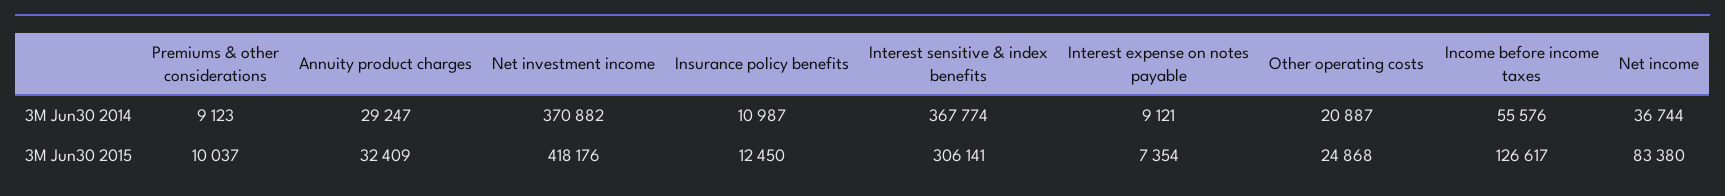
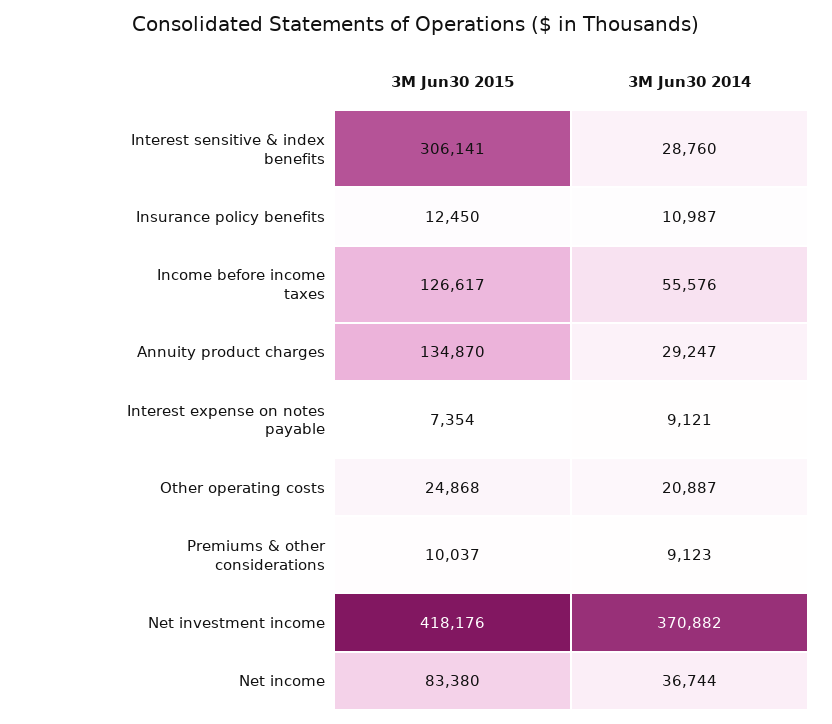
  {
    "Premiums & other considerations": {
      "3M Jun30 2014": 9123,
      "3M Jun30 2015": 10037
    },
    "Annuity product charges": {
      "3M Jun30 2014": 29247,
-     "3M Jun30 2015": 32409
+     "3M Jun30 2015": 134870
    },
    "Net investment income": {
      "3M Jun30 2014": 370882,
      "3M Jun30 2015": 418176
    },
    "Insurance policy benefits": {
      "3M Jun30 2014": 10987,
      "3M Jun30 2015": 12450
    },
    "Interest sensitive & index benefits": {
-     "3M Jun30 2014": 367774,
+     "3M Jun30 2014": 28760,
      "3M Jun30 2015": 306141
    },
    "Interest expense on notes payable": {
      "3M Jun30 2014": 9121,
      "3M Jun30 2015": 7354
    },
    "Other operating costs": {
      "3M Jun30 2014": 20887,
      "3M Jun30 2015": 24868
    },
    "Income before income taxes": {
      "3M Jun30 2014": 55576,
      "3M Jun30 2015": 126617
    },
    "Net income": {
      "3M Jun30 2014": 36744,
      "3M Jun30 2015": 83380
    }
  }

